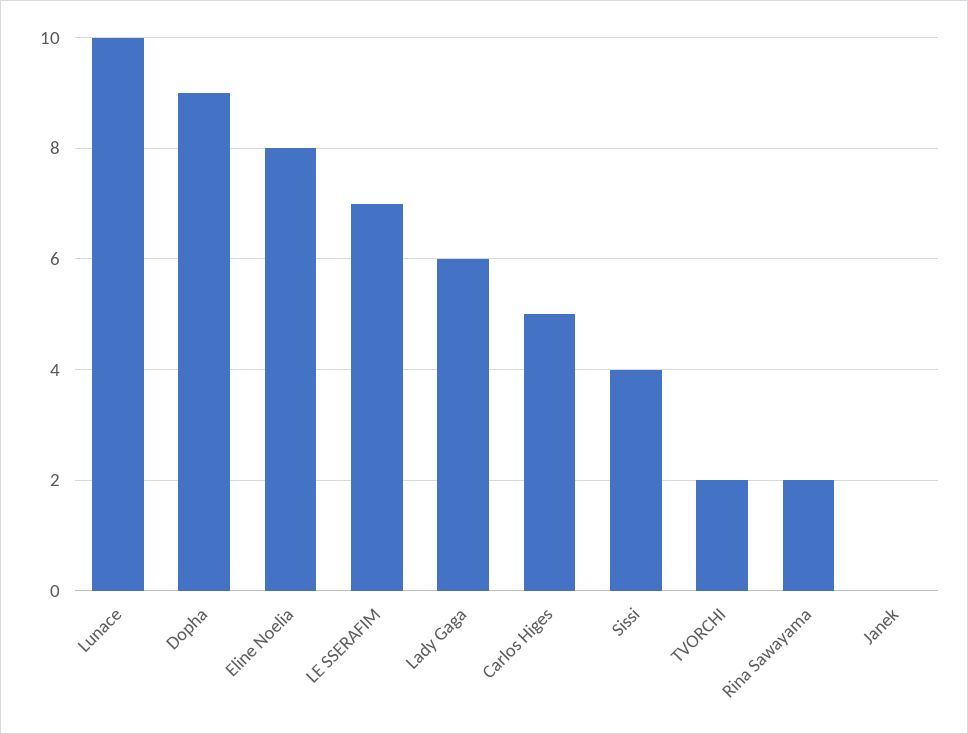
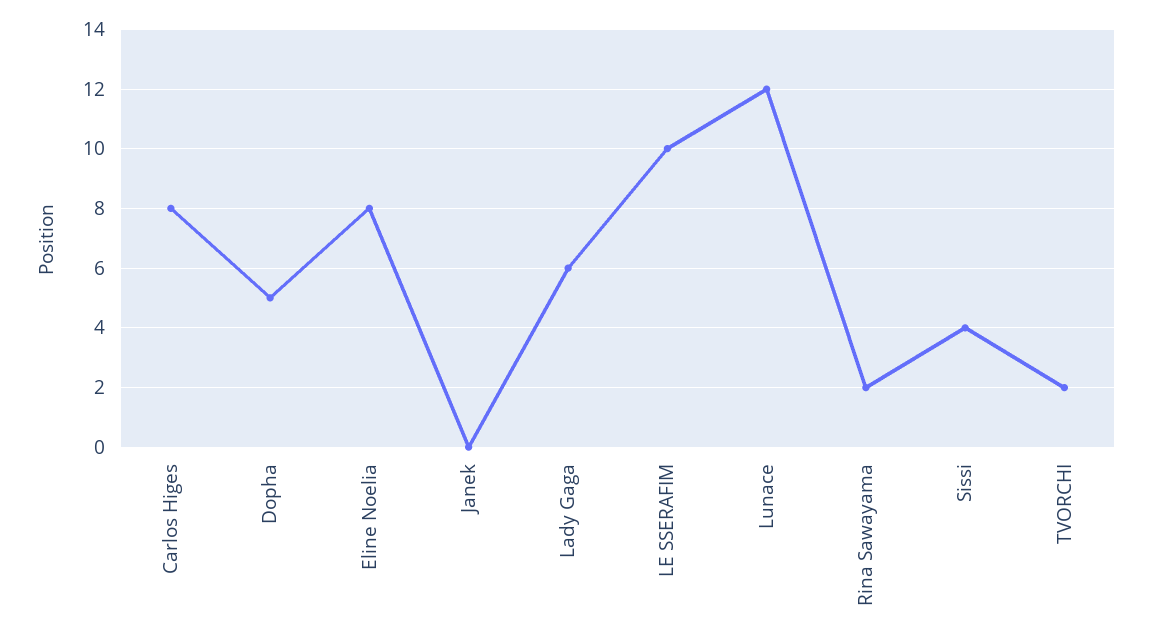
  {
-   "Lunace": 10,
+   "Lunace": 12,
-   "Dopha": 9,
+   "Dopha": 5,
    "Eline Noelia": 8,
-   "LE SSERAFIM": 7,
+   "LE SSERAFIM": 10,
    "Lady Gaga": 6,
-   "Carlos Higes": 5,
+   "Carlos Higes": 8,
    "Sissi": 4,
    "TVORCHI": 2,
    "Rina Sawayama": 2,
    "Janek": 0
  }

